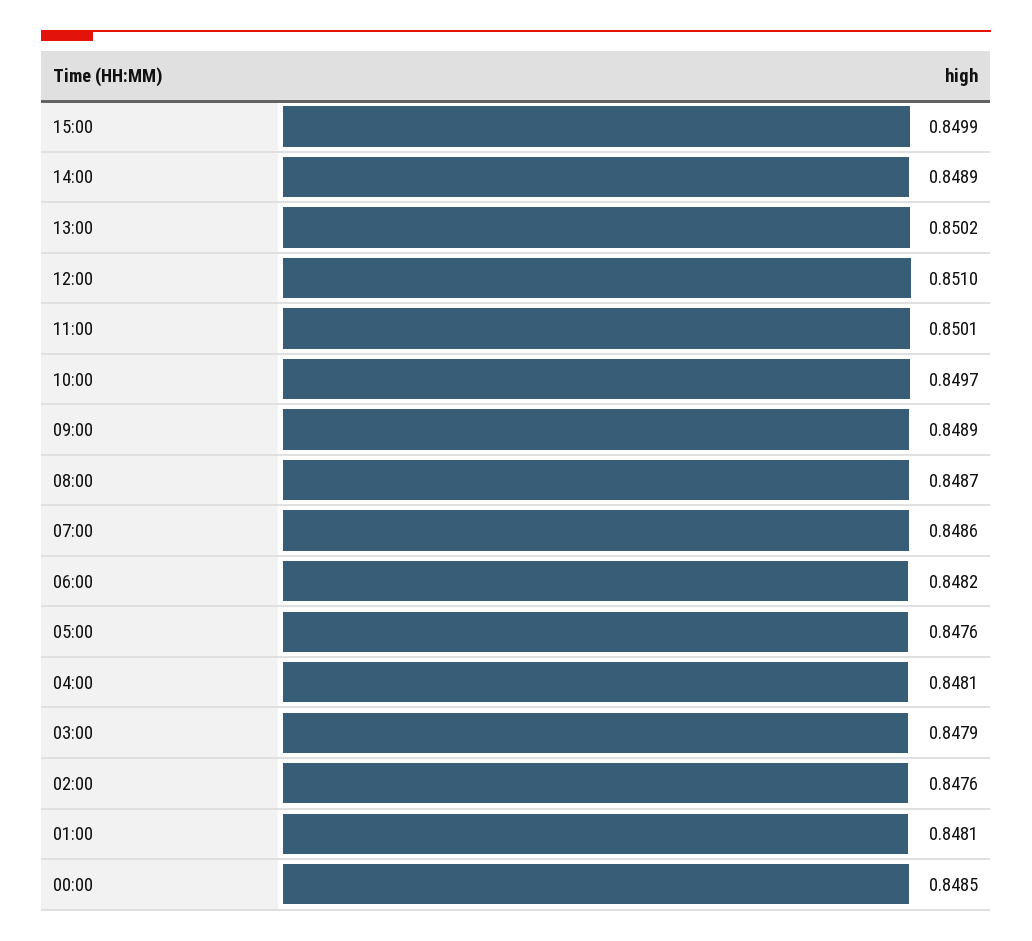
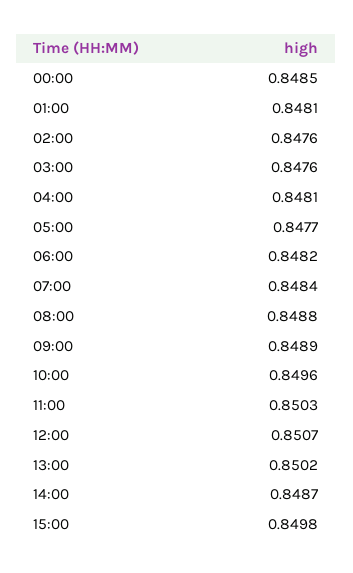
  {
-   "15:00": 0.8499,
+   "15:00": 0.8498,
-   "14:00": 0.8489,
+   "14:00": 0.8487,
    "13:00": 0.8502,
-   "12:00": 0.851,
+   "12:00": 0.8507,
-   "11:00": 0.8501,
+   "11:00": 0.8503,
-   "10:00": 0.8497,
+   "10:00": 0.8496,
    "09:00": 0.8489,
-   "08:00": 0.8487,
+   "08:00": 0.8488,
-   "07:00": 0.8486,
+   "07:00": 0.8484,
    "06:00": 0.8482,
-   "05:00": 0.8476,
+   "05:00": 0.8477,
    "04:00": 0.8481,
-   "03:00": 0.8479,
+   "03:00": 0.8476,
    "02:00": 0.8476,
    "01:00": 0.8481,
    "00:00": 0.8485
  }

